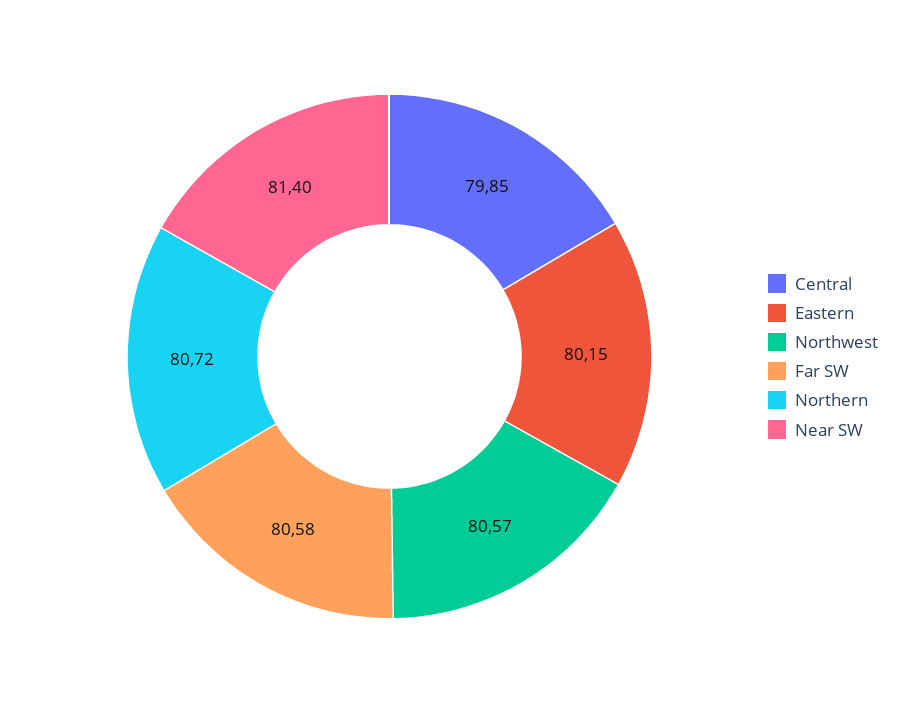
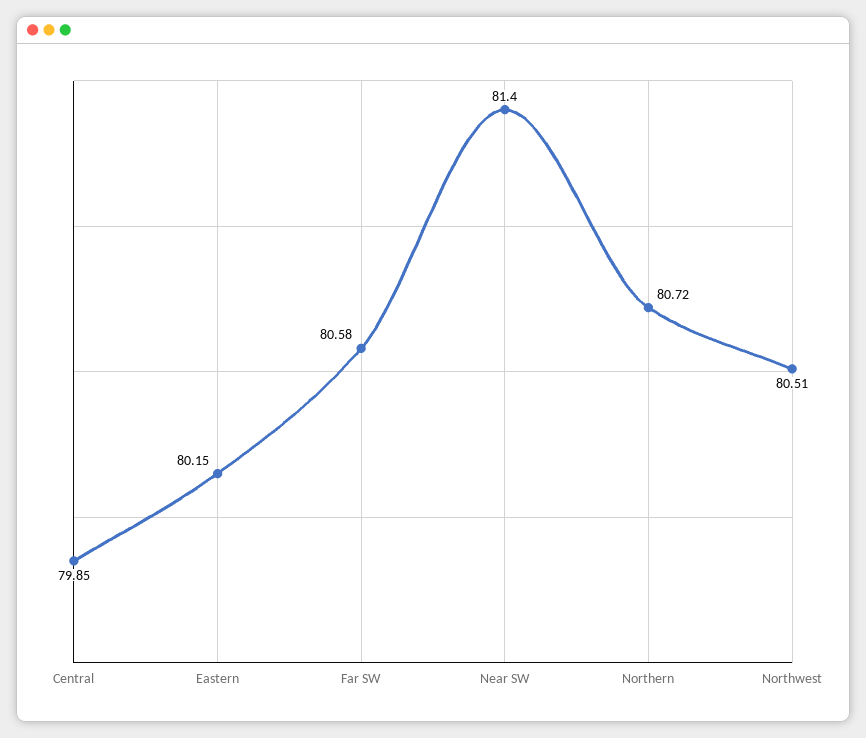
  {
    "Central": 79.85,
    "Eastern": 80.15,
-   "Northwest": 80.57,
+   "Northwest": 80.51,
    "Far SW": 80.58,
    "Northern": 80.72,
    "Near SW": 81.4
  }

